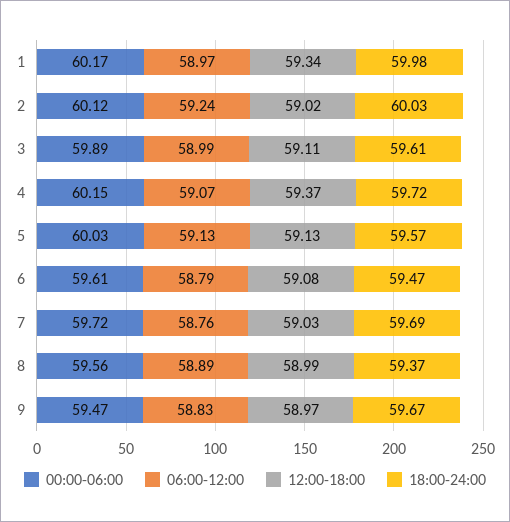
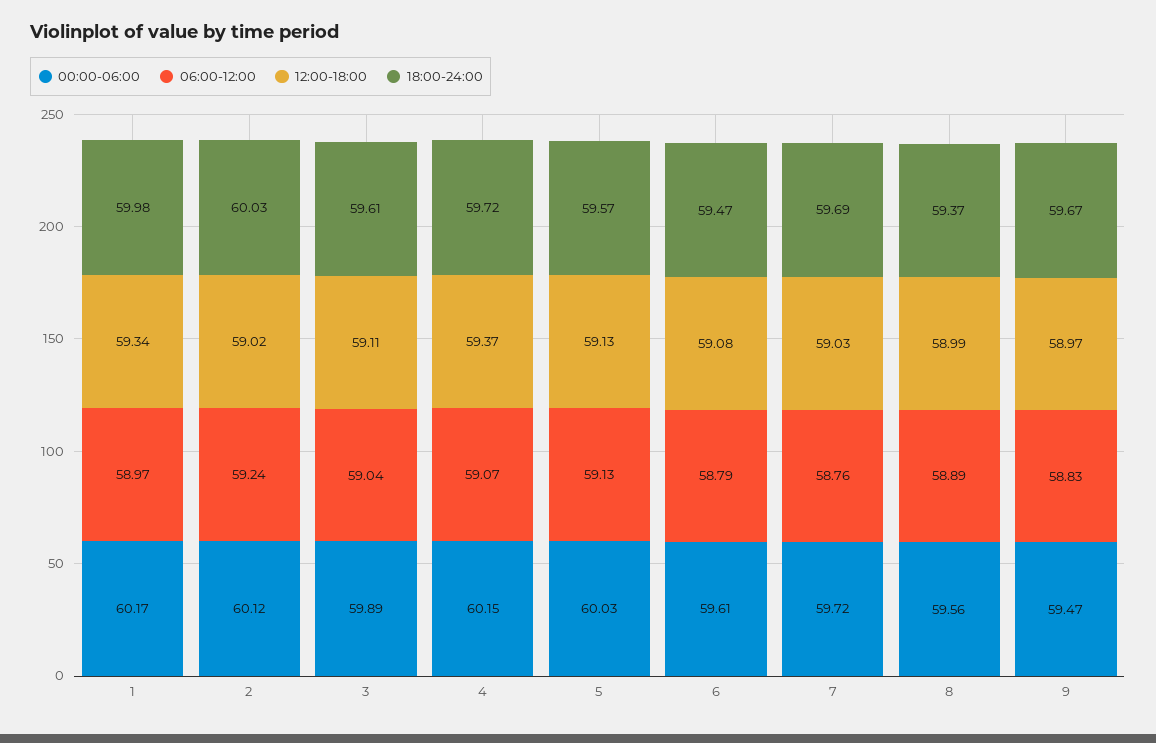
  {
    "00:00-06:00": {
      "1": 60.17,
      "2": 60.12,
      "3": 59.89,
      "4": 60.15,
      "5": 60.03,
      "6": 59.61,
      "7": 59.72,
      "8": 59.56,
      "9": 59.47
    },
    "06:00-12:00": {
      "1": 58.97,
      "2": 59.24,
-     "3": 58.99,
+     "3": 59.04,
      "4": 59.07,
      "5": 59.13,
      "6": 58.79,
      "7": 58.76,
      "8": 58.89,
      "9": 58.83
    },
    "12:00-18:00": {
      "1": 59.34,
      "2": 59.02,
      "3": 59.11,
      "4": 59.37,
      "5": 59.13,
      "6": 59.08,
      "7": 59.03,
      "8": 58.99,
      "9": 58.97
    },
    "18:00-24:00": {
      "1": 59.98,
      "2": 60.03,
      "3": 59.61,
      "4": 59.72,
      "5": 59.57,
      "6": 59.47,
      "7": 59.69,
      "8": 59.37,
      "9": 59.67
    }
  }

